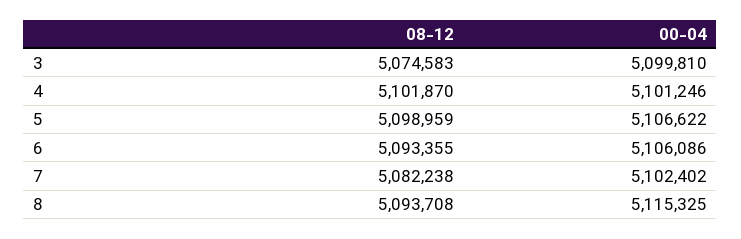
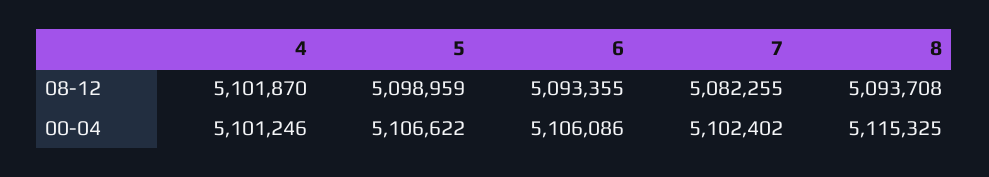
  {
    "08-12": {
-     "3": 5074583,
      "4": 5101870,
      "5": 5098959,
      "6": 5093355,
-     "7": 5082238,
+     "7": 5082255,
      "8": 5093708
    },
    "00-04": {
-     "3": 5099810,
      "4": 5101246,
      "5": 5106622,
      "6": 5106086,
      "7": 5102402,
      "8": 5115325
    }
  }

